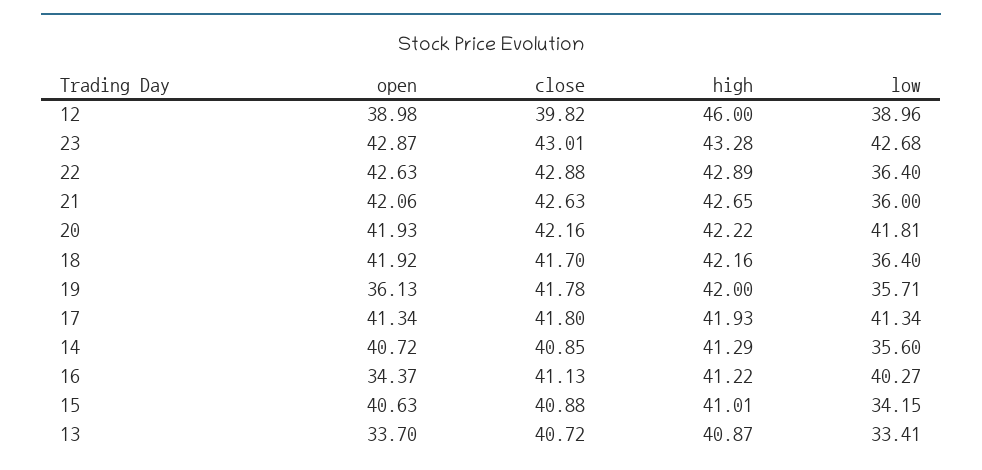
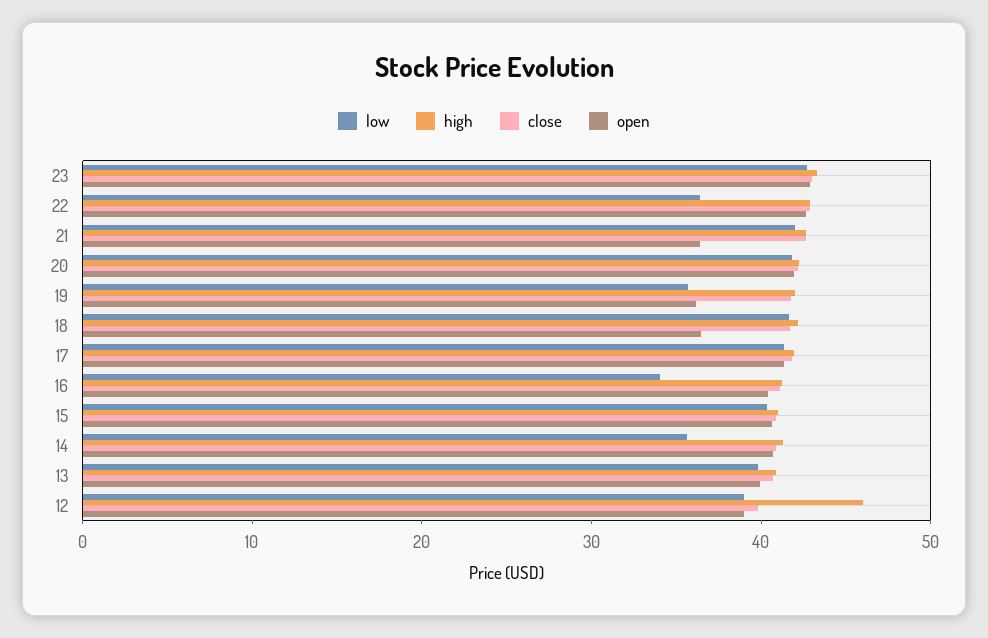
  {
    "open": {
      "12": 38.98,
      "23": 42.87,
      "22": 42.63,
-     "21": 42.06,
+     "21": 36,
      "20": 41.93,
-     "18": 41.92,
+     "18": 36,
      "19": 36.13,
      "17": 41.34,
      "14": 40.72,
-     "16": 34.37,
+     "16": 40,
      "15": 40.63,
-     "13": 33.7
+     "13": 40
    },
    "close": {
      "12": 39.82,
      "23": 43.01,
      "22": 42.88,
      "21": 42.63,
      "20": 42.16,
      "18": 41.7,
      "19": 41.78,
      "17": 41.8,
      "14": 40.85,
      "16": 41.13,
      "15": 40.88,
      "13": 40.72
    },
    "high": {
      "12": 46,
      "23": 43.28,
      "22": 42.89,
      "21": 42.65,
      "20": 42.22,
      "18": 42.16,
      "19": 42,
      "17": 41.93,
      "14": 41.29,
      "16": 41.22,
      "15": 41.01,
      "13": 40.87
    },
    "low": {
      "12": 38.96,
      "23": 42.68,
      "22": 36.4,
-     "21": 36,
+     "21": 42,
      "20": 41.81,
-     "18": 36.4,
+     "18": 42,
      "19": 35.71,
      "17": 41.34,
      "14": 35.6,
-     "16": 40.27,
+     "16": 34,
-     "15": 34.15,
+     "15": 40,
-     "13": 33.41
+     "13": 40
    }
  }

